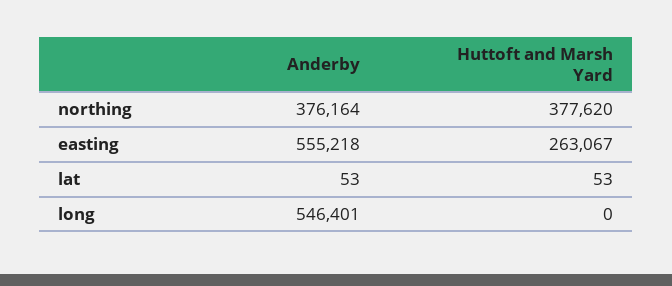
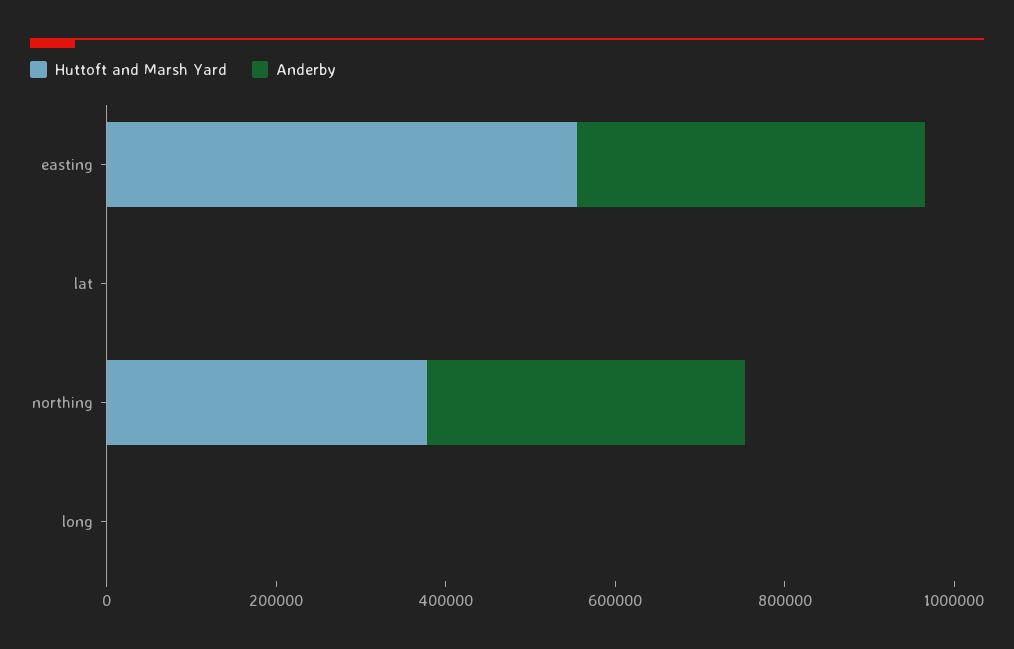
  {
    "Anderby": {
      "northing": 376164,
-     "easting": 555218,
+     "easting": 400000,
      "lat": 53,
-     "long": 546401
+     "long": 0
    },
    "Huttoft and Marsh Yard": {
      "northing": 377620,
-     "easting": 263067,
+     "easting": 550000,
      "lat": 53,
      "long": 0
    }
  }

